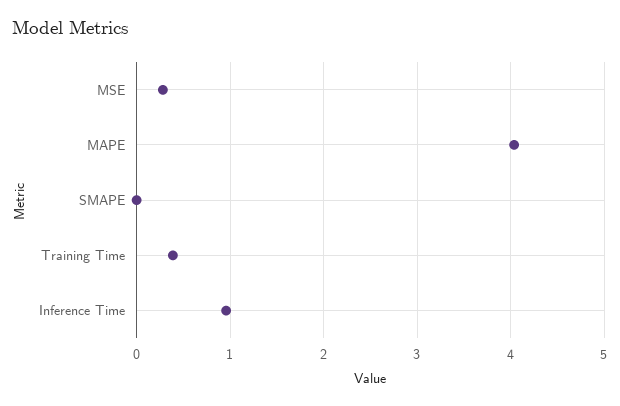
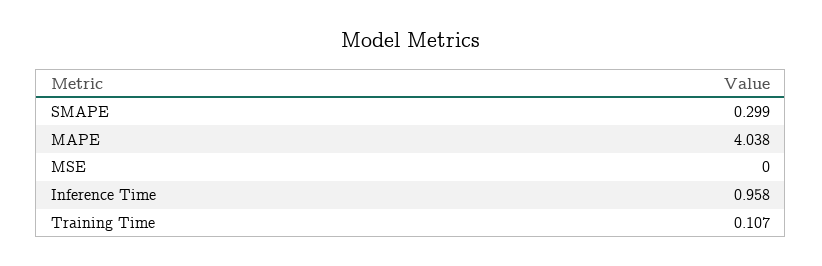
  {
-   "MSE": 0.3,
+   "MSE": 0,
    "MAPE": 4.038,
-   "SMAPE": 0,
+   "SMAPE": 0.299,
-   "Training Time": 0.4,
+   "Training Time": 0.107,
    "Inference Time": 0.958
  }

